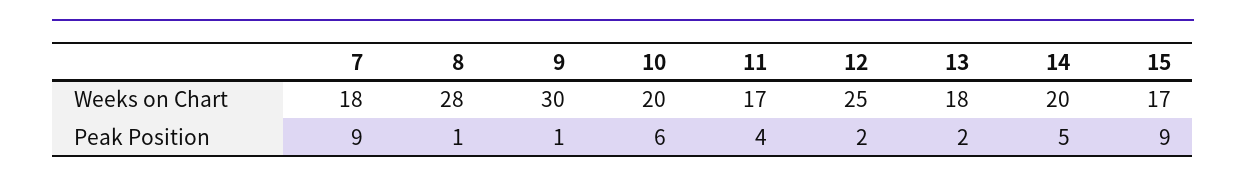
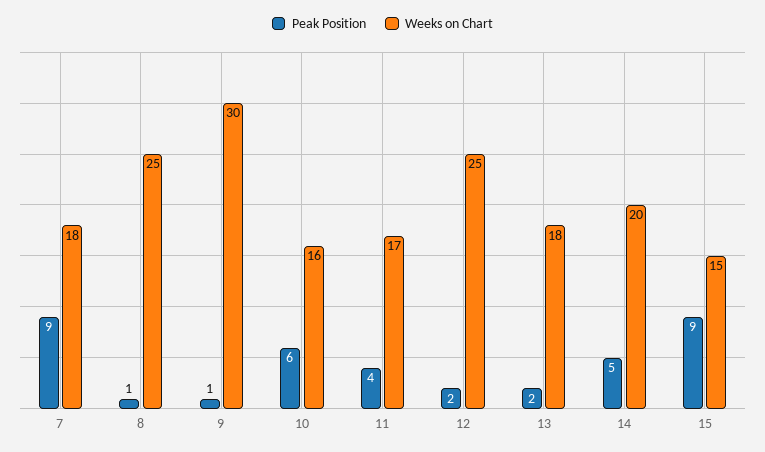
  {
    "Weeks on Chart": {
      "7": 18,
-     "8": 28,
+     "8": 25,
      "9": 30,
-     "10": 20,
+     "10": 16,
      "11": 17,
      "12": 25,
      "13": 18,
      "14": 20,
-     "15": 17
+     "15": 15
    },
    "Peak Position": {
      "7": 9,
      "8": 1,
      "9": 1,
      "10": 6,
      "11": 4,
      "12": 2,
      "13": 2,
      "14": 5,
      "15": 9
    }
  }

